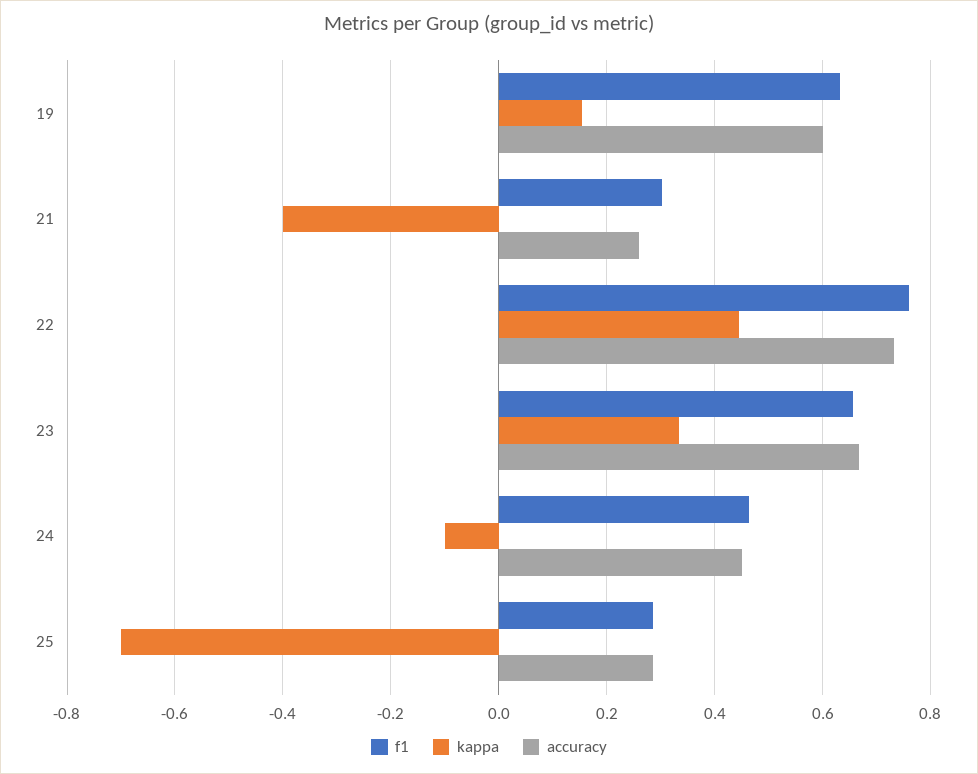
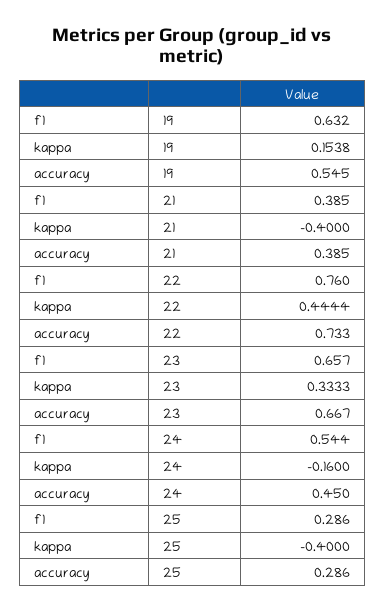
  {
    "f1": {
      "19": 0.632,
-     "21": 0.3,
+     "21": 0.385,
      "22": 0.76,
      "23": 0.657,
-     "24": 0.46,
+     "24": 0.544,
      "25": 0.286
    },
    "kappa": {
      "19": 0.1538,
      "21": -0.4,
      "22": 0.4444,
      "23": 0.3333,
-     "24": -0.1,
+     "24": -0.16,
-     "25": -0.7
+     "25": -0.4
    },
    "accuracy": {
-     "19": 0.6,
+     "19": 0.545,
-     "21": 0.26,
+     "21": 0.385,
      "22": 0.733,
      "23": 0.667,
      "24": 0.45,
      "25": 0.286
    }
  }

